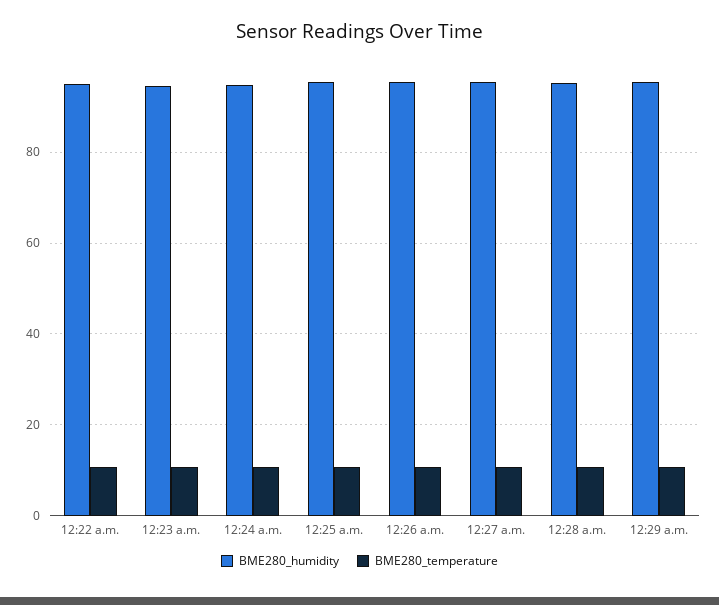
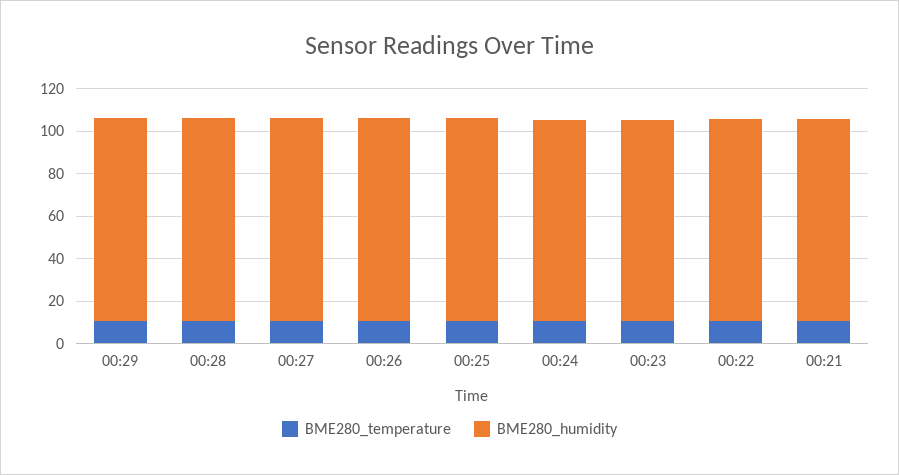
  {
    "BME280_humidity": {
      "12:22 a.m.": 96,
      "12:23 a.m.": 94,
      "12:24 a.m.": 94,
      "12:25 a.m.": 96,
      "12:26 a.m.": 96,
      "12:27 a.m.": 96,
      "12:28 a.m.": 96,
-     "12:29 a.m.": 96
+     "12:29 a.m.": 96,
+     "00:21": 95
    },
    "BME280_temperature": {
      "12:22 a.m.": 10,
      "12:23 a.m.": 10,
      "12:24 a.m.": 10,
      "12:25 a.m.": 10,
      "12:26 a.m.": 10,
      "12:27 a.m.": 10,
      "12:28 a.m.": 10,
-     "12:29 a.m.": 10
+     "12:29 a.m.": 10,
+     "00:21": 10
    }
  }

